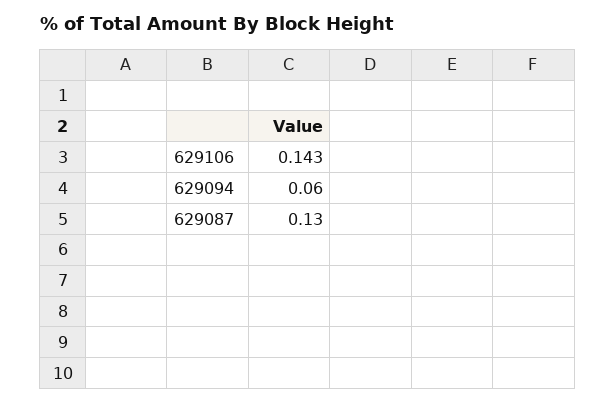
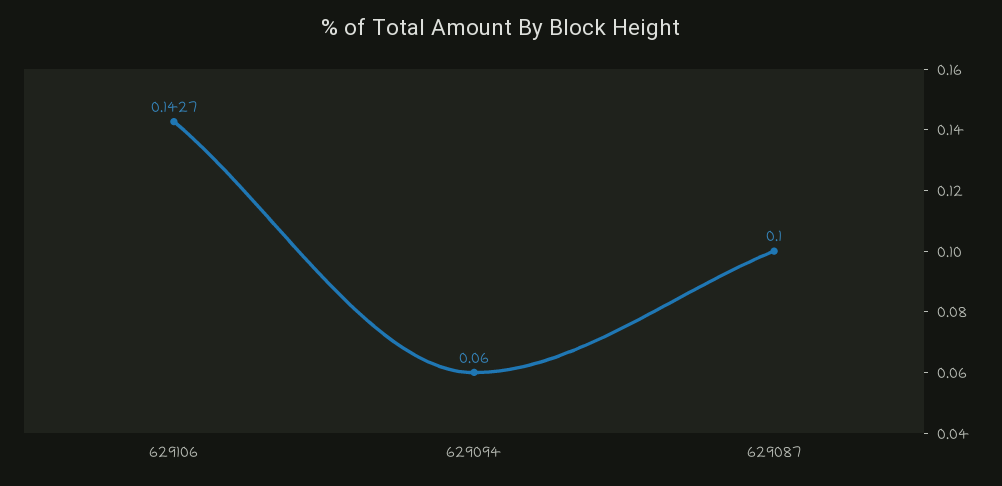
  {
    "629106": 0.1427,
    "629094": 0.06,
-   "629087": 0.13
+   "629087": 0.1
  }

